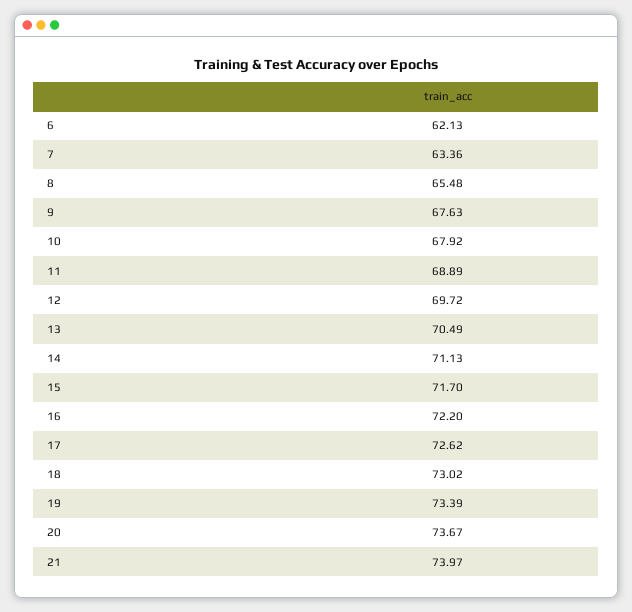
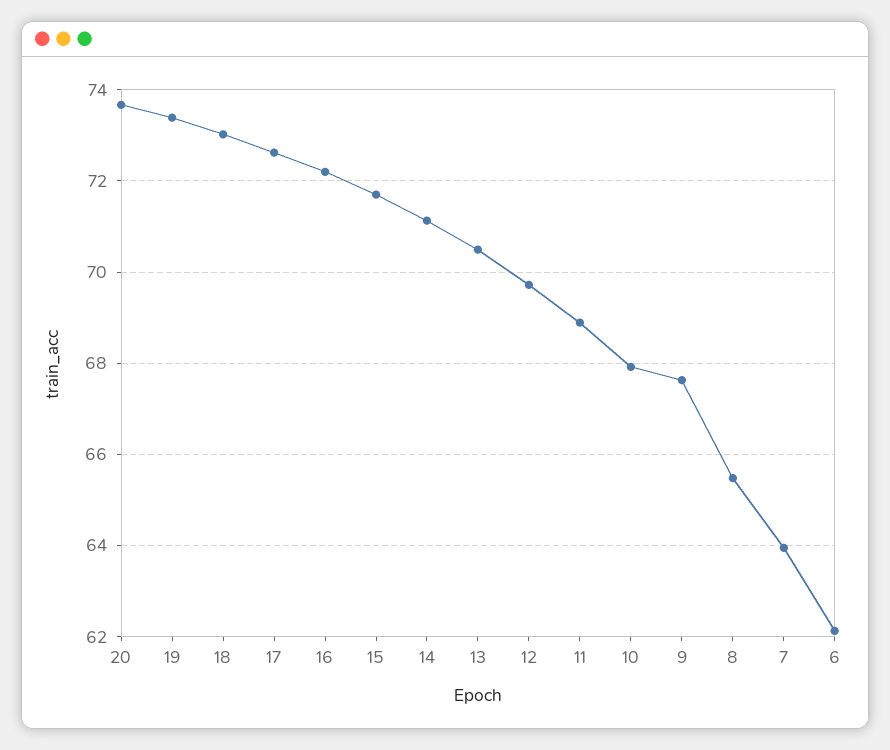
  {
    "6": 62.13,
-   "7": 63.36,
+   "7": 64,
    "8": 65.48,
    "9": 67.63,
    "10": 67.92,
    "11": 68.89,
    "12": 69.72,
    "13": 70.49,
    "14": 71.13,
    "15": 71.7,
    "16": 72.2,
    "17": 72.62,
    "18": 73.02,
    "19": 73.39,
-   "20": 73.67,
+   "20": 73.67
-   "21": 73.97
  }

